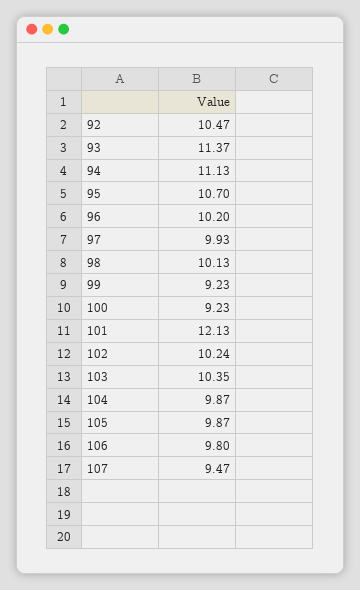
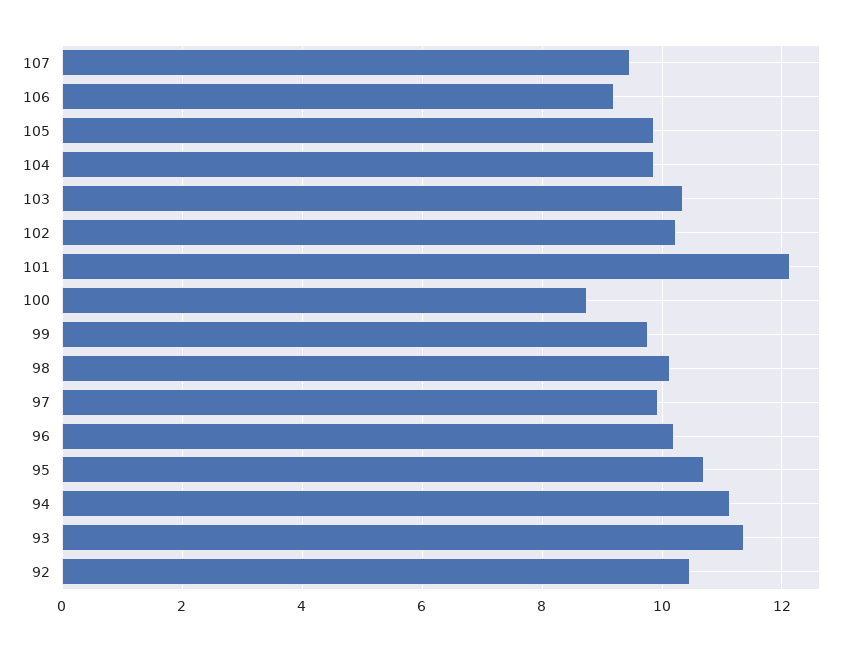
  {
    "92": 10.47,
    "93": 11.37,
    "94": 11.13,
    "95": 10.7,
    "96": 10.2,
    "97": 9.93,
    "98": 10.13,
-   "99": 9.23,
+   "99": 9.8,
-   "100": 9.23,
+   "100": 8.8,
    "101": 12.13,
    "102": 10.24,
    "103": 10.35,
    "104": 9.87,
    "105": 9.87,
-   "106": 9.8,
+   "106": 9.2,
    "107": 9.47
  }

